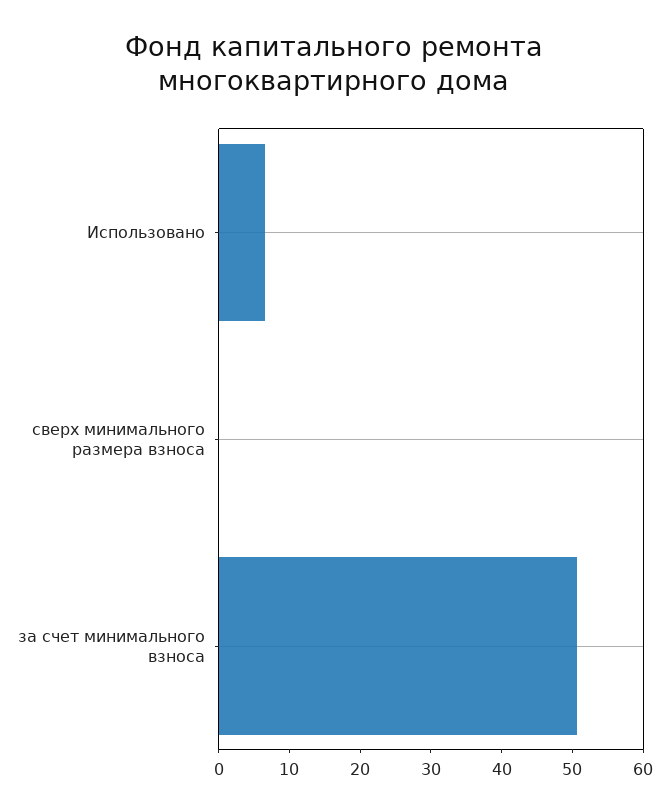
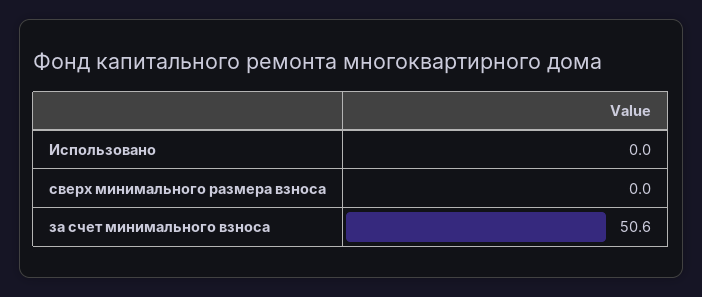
  {
-   "Использовано": 6,
+   "Использовано": 0,
    "сверх минимального размера взноса": 0,
    "за счет минимального взноса": 50.6
  }

